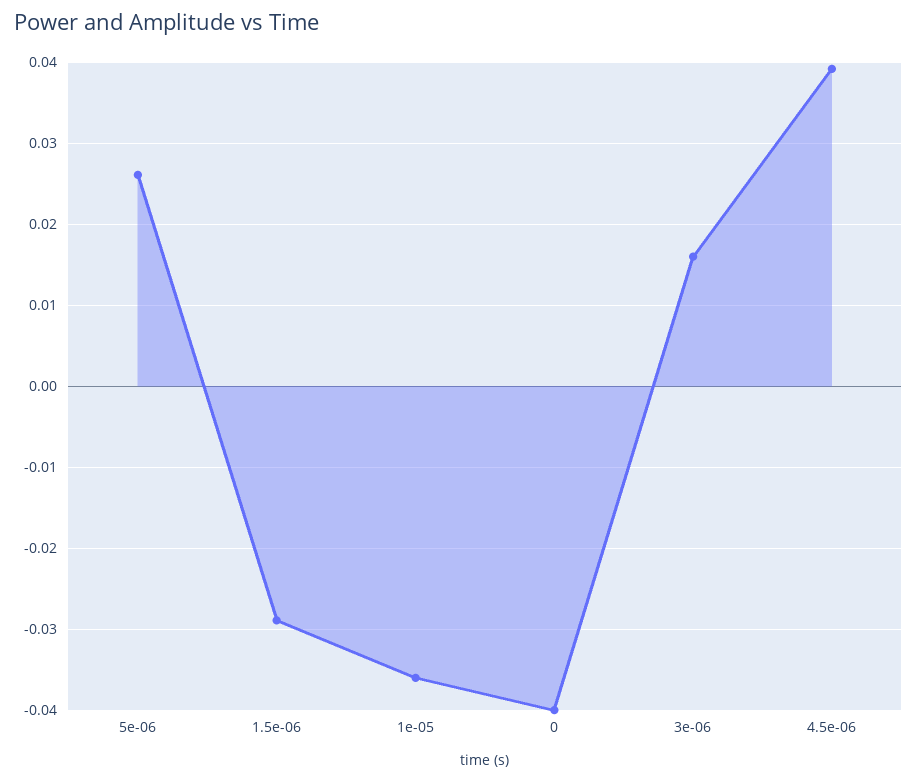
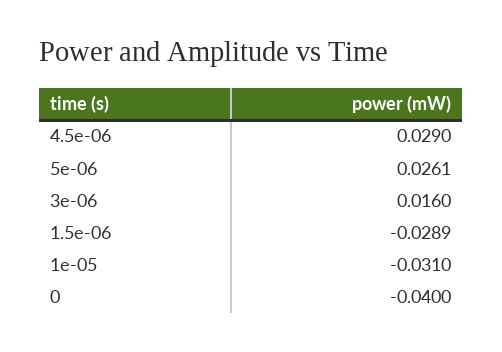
  {
    "5e-06": 0.0261,
    "1.5e-06": -0.0289,
-   "1e-05": -0.036,
+   "1e-05": -0.031,
    "0": -0.04,
    "3e-06": 0.016,
-   "4.5e-06": 0.039
+   "4.5e-06": 0.029
  }

